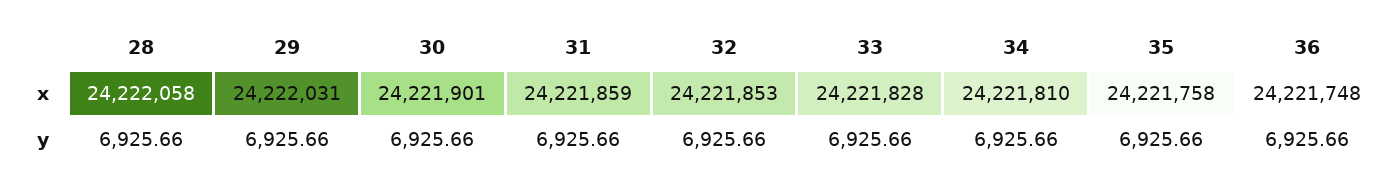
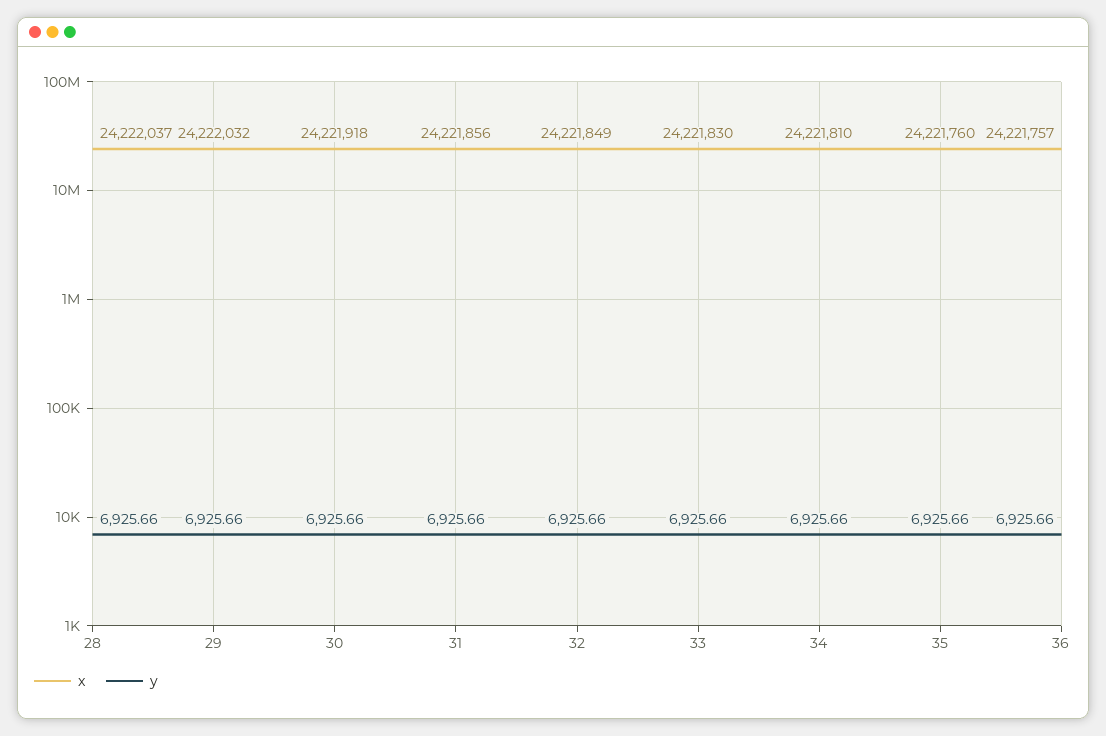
  {
    "x": {
-     "28": 24222058,
+     "28": 24222037,
-     "29": 24222031,
+     "29": 24222032,
-     "30": 24221901,
+     "30": 24221918,
-     "31": 24221859,
+     "31": 24221856,
-     "32": 24221853,
+     "32": 24221849,
-     "33": 24221828,
+     "33": 24221830,
      "34": 24221810,
-     "35": 24221758,
+     "35": 24221760,
-     "36": 24221748
+     "36": 24221757
    },
    "y": {
      "28": 6925.66,
      "29": 6925.66,
      "30": 6925.66,
      "31": 6925.66,
      "32": 6925.66,
      "33": 6925.66,
      "34": 6925.66,
      "35": 6925.66,
      "36": 6925.66
    }
  }

